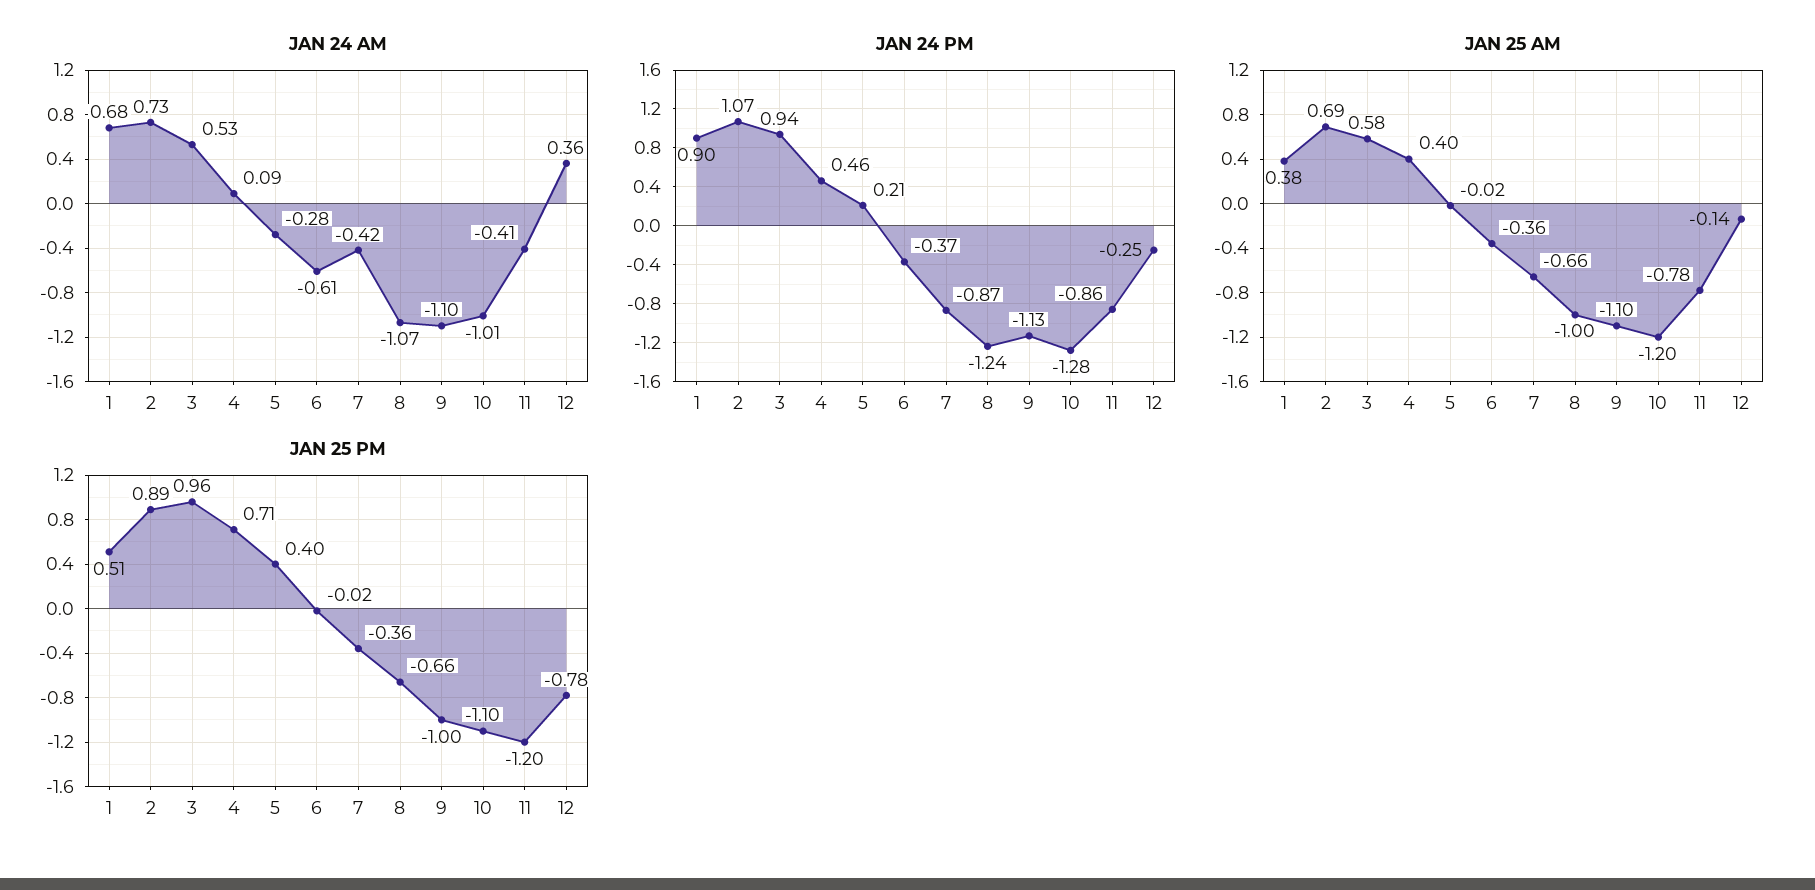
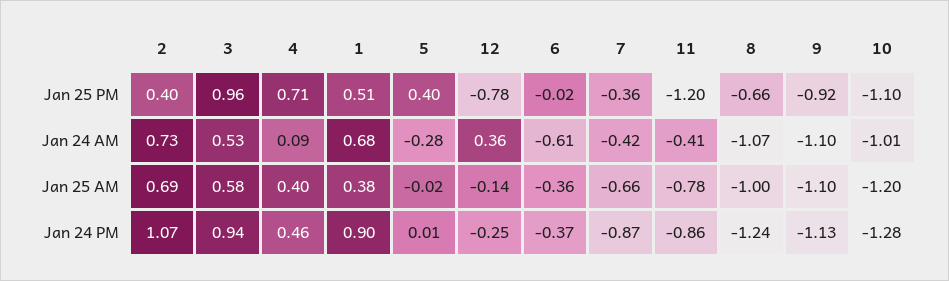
  {
    "JAN 24 AM": {
      "1": 0.68,
      "2": 0.73,
      "3": 0.53,
      "4": 0.09,
      "5": -0.28,
      "6": -0.61,
      "7": -0.42,
      "8": -1.07,
      "9": -1.1,
      "10": -1.01,
      "11": -0.41,
      "12": 0.36
    },
    "JAN 24 PM": {
      "1": 0.9,
      "2": 1.07,
      "3": 0.94,
      "4": 0.46,
-     "5": 0.21,
+     "5": 0.01,
      "6": -0.37,
      "7": -0.87,
      "8": -1.24,
      "9": -1.13,
      "10": -1.28,
      "11": -0.86,
      "12": -0.25
    },
    "JAN 25 AM": {
      "1": 0.38,
      "2": 0.69,
      "3": 0.58,
      "4": 0.4,
      "5": -0.02,
      "6": -0.36,
      "7": -0.66,
      "8": -1,
      "9": -1.1,
      "10": -1.2,
      "11": -0.78,
      "12": -0.14
    },
    "JAN 25 PM": {
      "1": 0.51,
-     "2": 0.89,
+     "2": 0.4,
      "3": 0.96,
      "4": 0.71,
      "5": 0.4,
      "6": -0.02,
      "7": -0.36,
      "8": -0.66,
-     "9": -1,
+     "9": -0.92,
      "10": -1.1,
      "11": -1.2,
      "12": -0.78
    }
  }

